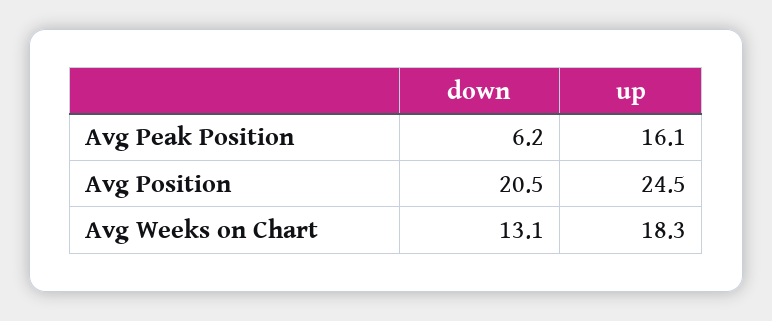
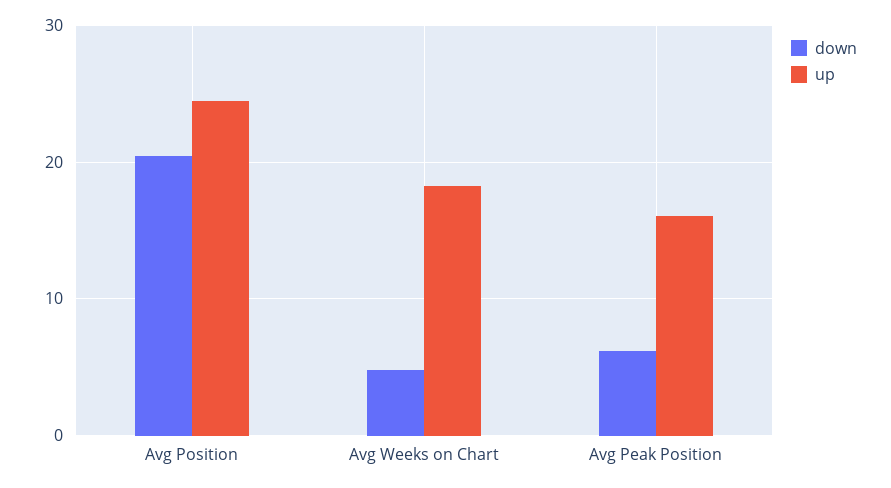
  {
    "down": {
      "Avg Peak Position": 6.2,
      "Avg Position": 20.5,
-     "Avg Weeks on Chart": 13.1
+     "Avg Weeks on Chart": 5
    },
    "up": {
      "Avg Peak Position": 16.1,
      "Avg Position": 24.5,
      "Avg Weeks on Chart": 18.3
    }
  }

